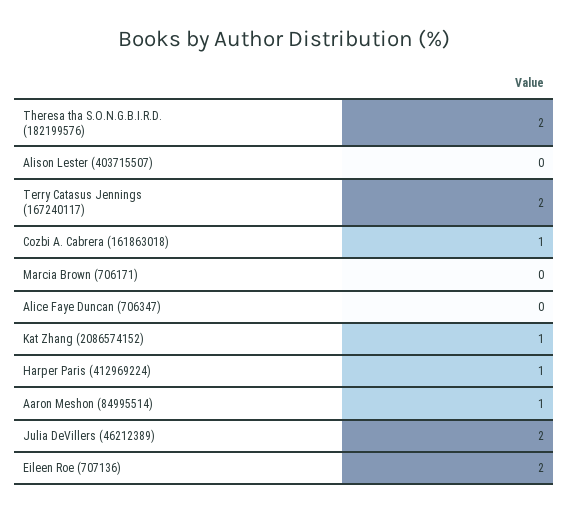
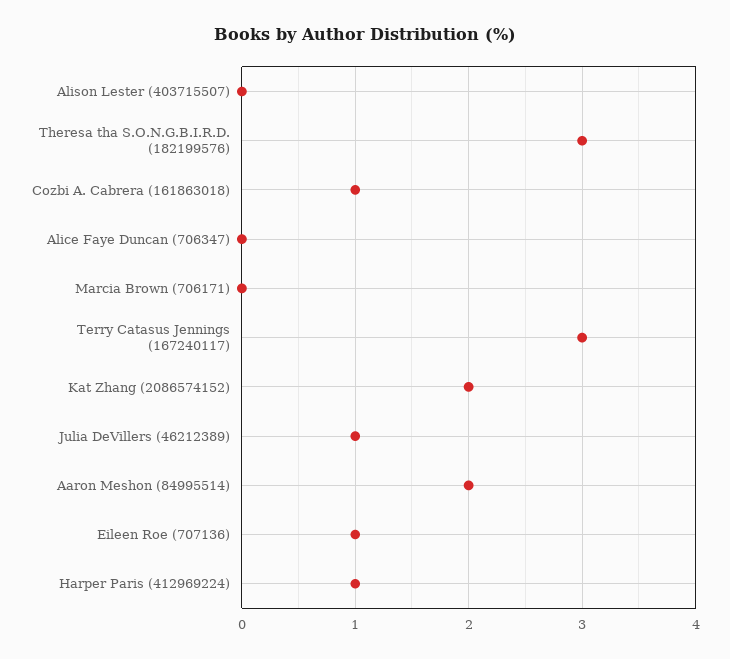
  {
-   "Theresa tha S.O.N.G.B.I.R.D. (182199576)": 2,
+   "Theresa tha S.O.N.G.B.I.R.D. (182199576)": 3,
    "Alison Lester (403715507)": 0,
-   "Terry Catasus Jennings (167240117)": 2,
+   "Terry Catasus Jennings (167240117)": 3,
    "Cozbi A. Cabrera (161863018)": 1,
    "Marcia Brown (706171)": 0,
    "Alice Faye Duncan (706347)": 0,
-   "Kat Zhang (2086574152)": 1,
+   "Kat Zhang (2086574152)": 2,
    "Harper Paris (412969224)": 1,
-   "Aaron Meshon (84995514)": 1,
+   "Aaron Meshon (84995514)": 2,
-   "Julia DeVillers (46212389)": 2,
+   "Julia DeVillers (46212389)": 1,
-   "Eileen Roe (707136)": 2
+   "Eileen Roe (707136)": 1
  }

